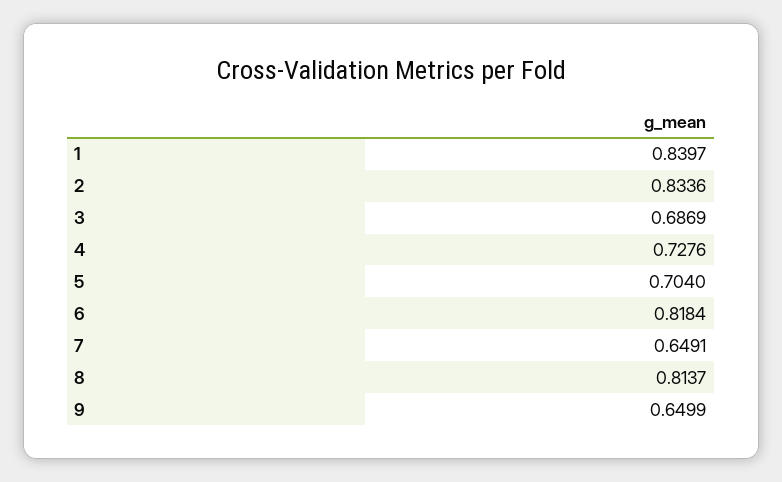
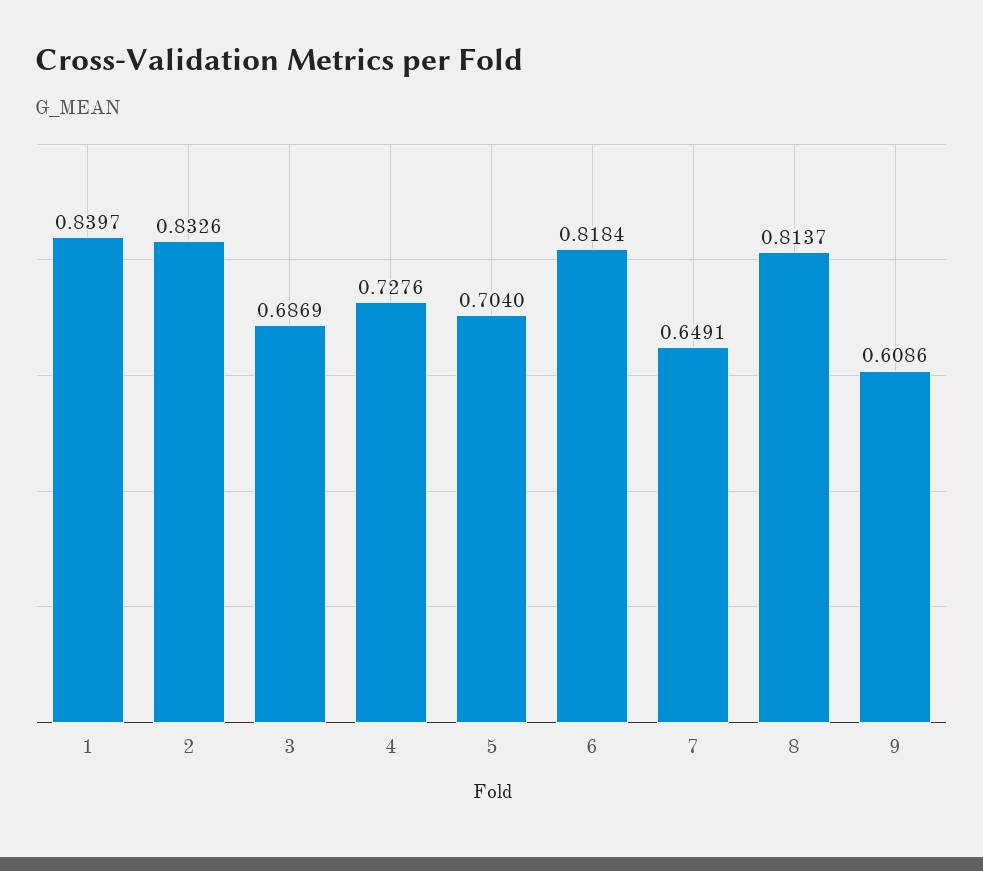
  {
    "1": 0.8397,
-   "2": 0.8336,
+   "2": 0.8326,
    "3": 0.6869,
    "4": 0.7276,
    "5": 0.704,
    "6": 0.8184,
    "7": 0.6491,
    "8": 0.8137,
-   "9": 0.6499
+   "9": 0.6086
  }

